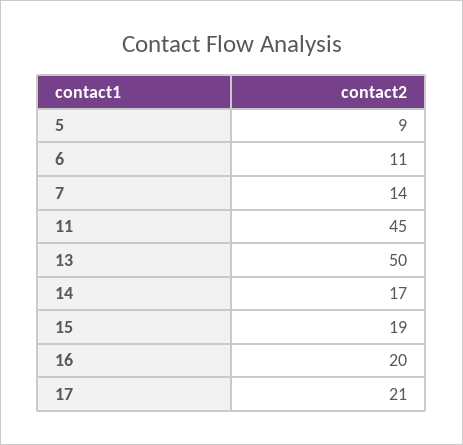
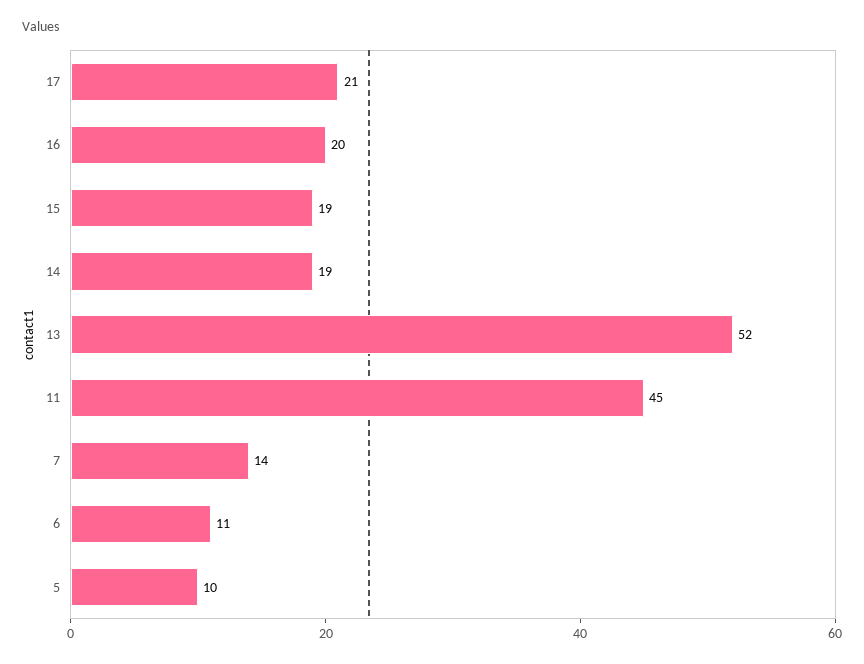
  {
-   "5": 9,
+   "5": 10,
    "6": 11,
    "7": 14,
    "11": 45,
-   "13": 50,
+   "13": 52,
-   "14": 17,
+   "14": 19,
    "15": 19,
    "16": 20,
    "17": 21
  }

